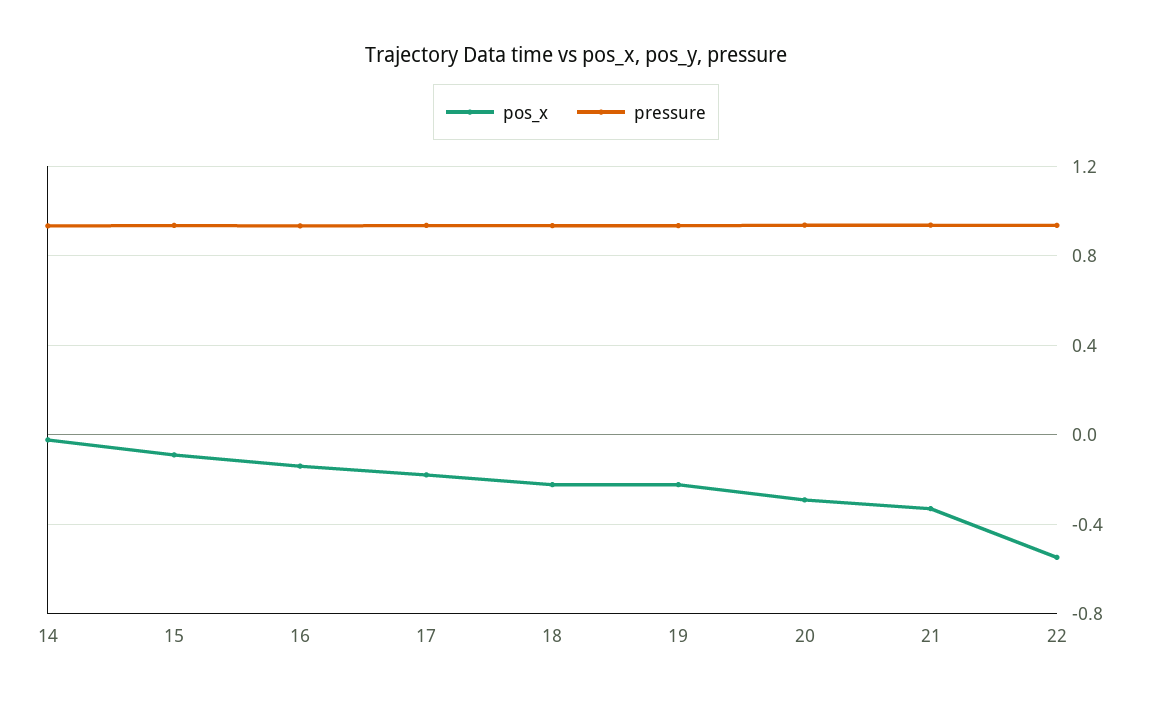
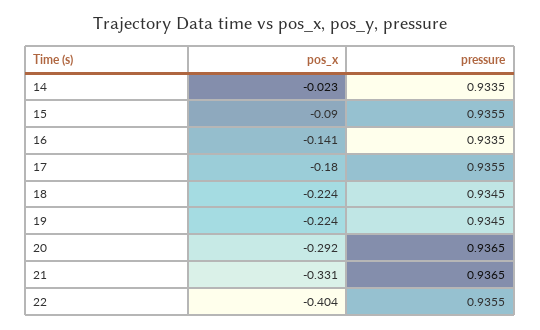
  {
    "pos_x": {
      "14": -0.023,
      "15": -0.09,
      "16": -0.141,
      "17": -0.18,
      "18": -0.224,
      "19": -0.224,
      "20": -0.292,
      "21": -0.331,
-     "22": -0.55
+     "22": -0.404
    },
    "pressure": {
      "14": 0.9335,
      "15": 0.9355,
      "16": 0.9335,
      "17": 0.9355,
      "18": 0.9345,
      "19": 0.9345,
      "20": 0.9365,
      "21": 0.9365,
      "22": 0.9355
    }
  }

